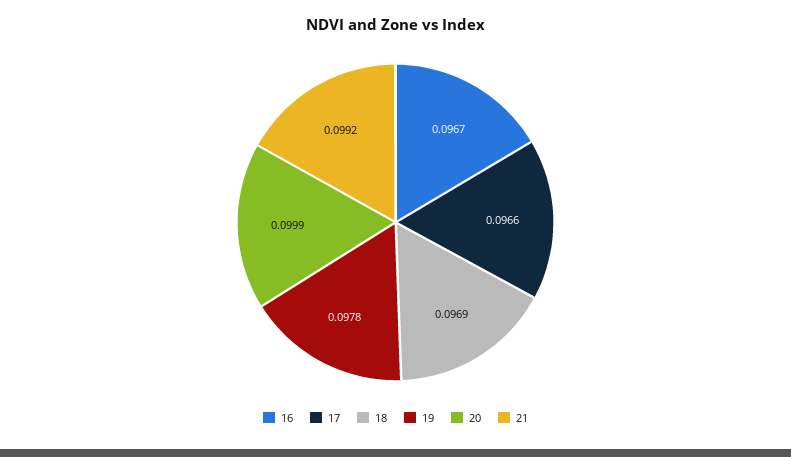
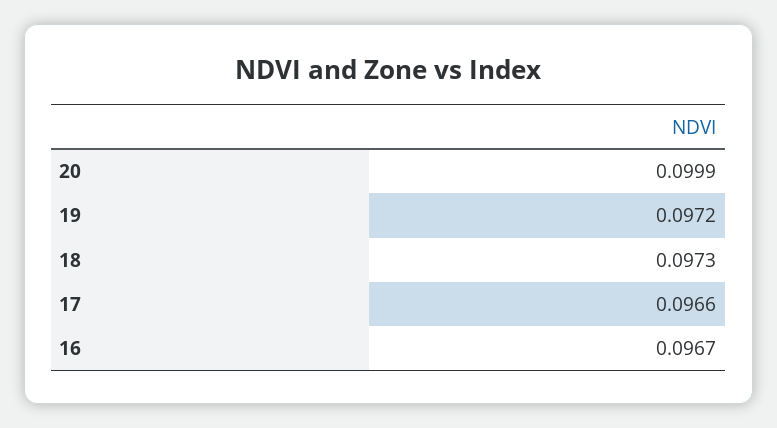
  {
    "16": 0.0967,
    "17": 0.0966,
-   "18": 0.0969,
+   "18": 0.0973,
-   "19": 0.0978,
+   "19": 0.0972,
-   "20": 0.0999,
+   "20": 0.0999
-   "21": 0.0992
  }

